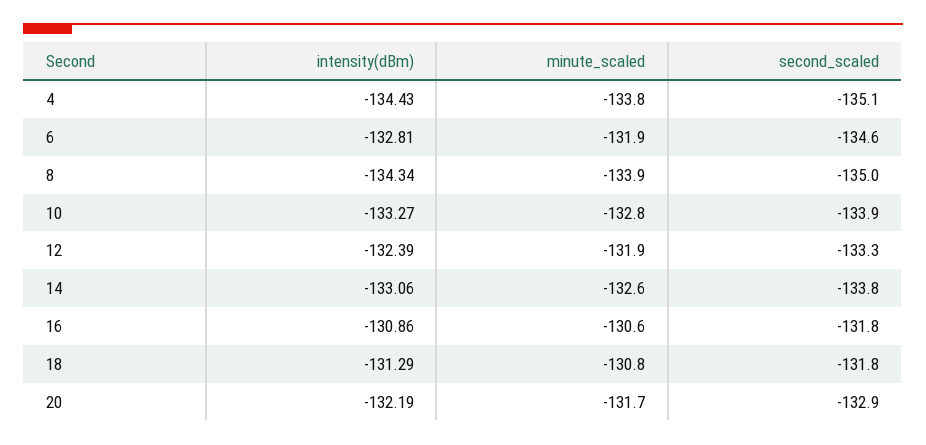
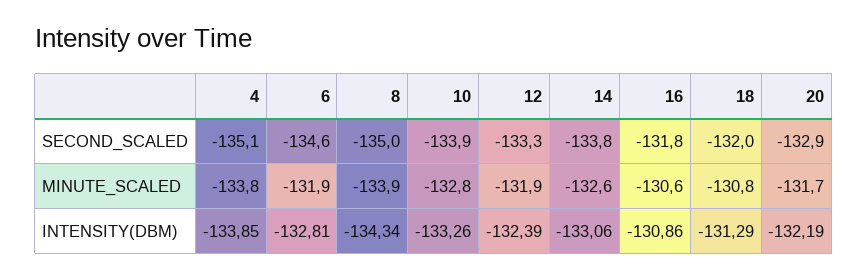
  {
    "intensity(dBm)": {
-     "4": -134.43,
+     "4": -133.85,
      "6": -132.81,
      "8": -134.34,
-     "10": -133.27,
+     "10": -133.26,
      "12": -132.39,
      "14": -133.06,
      "16": -130.86,
      "18": -131.29,
      "20": -132.19
    },
    "minute_scaled": {
      "4": -133.8,
      "6": -131.9,
      "8": -133.9,
      "10": -132.8,
      "12": -131.9,
      "14": -132.6,
      "16": -130.6,
      "18": -130.8,
      "20": -131.7
    },
    "second_scaled": {
      "4": -135.1,
      "6": -134.6,
      "8": -135,
      "10": -133.9,
      "12": -133.3,
      "14": -133.8,
      "16": -131.8,
-     "18": -131.8,
+     "18": -132,
      "20": -132.9
    }
  }

